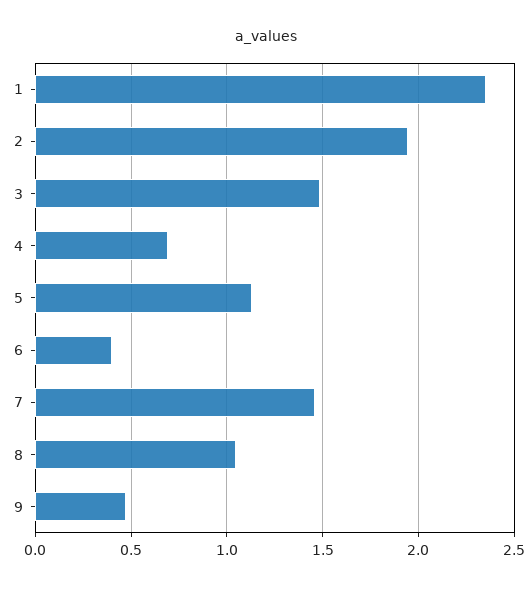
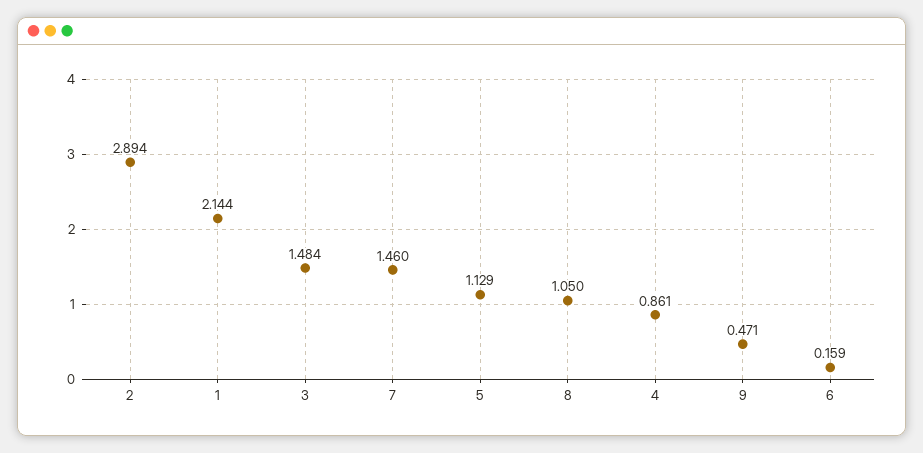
  {
-   "1": 2.35,
+   "1": 2.144,
-   "2": 1.95,
+   "2": 2.894,
    "3": 1.484,
-   "4": 0.7,
+   "4": 0.861,
    "5": 1.129,
-   "6": 0.4,
+   "6": 0.159,
    "7": 1.46,
    "8": 1.05,
    "9": 0.471
  }

